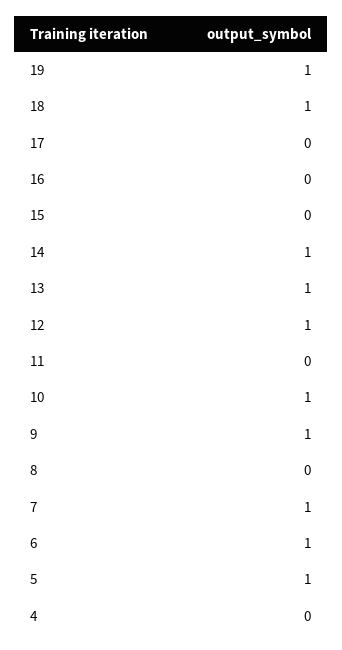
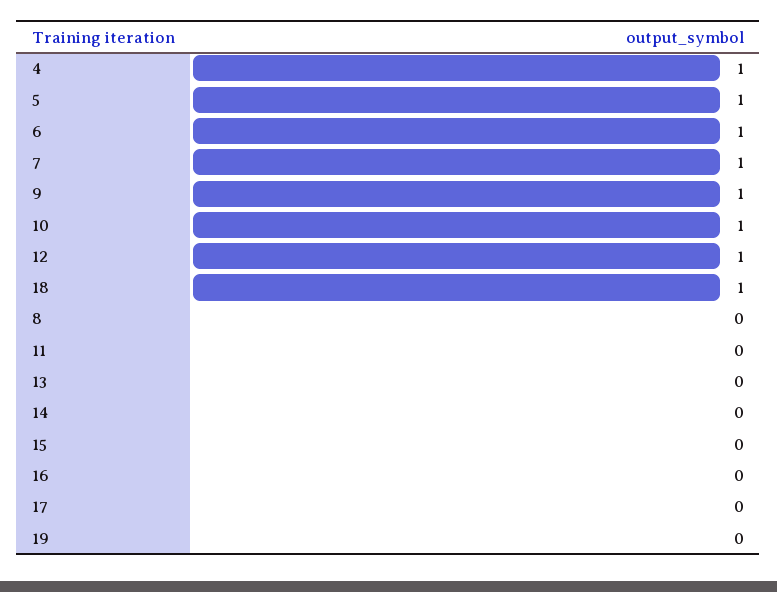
  {
-   "19": 1,
+   "19": 0,
    "18": 1,
    "17": 0,
    "16": 0,
    "15": 0,
-   "14": 1,
+   "14": 0,
-   "13": 1,
+   "13": 0,
    "12": 1,
    "11": 0,
    "10": 1,
    "9": 1,
    "8": 0,
    "7": 1,
    "6": 1,
    "5": 1,
-   "4": 0
+   "4": 1
  }

